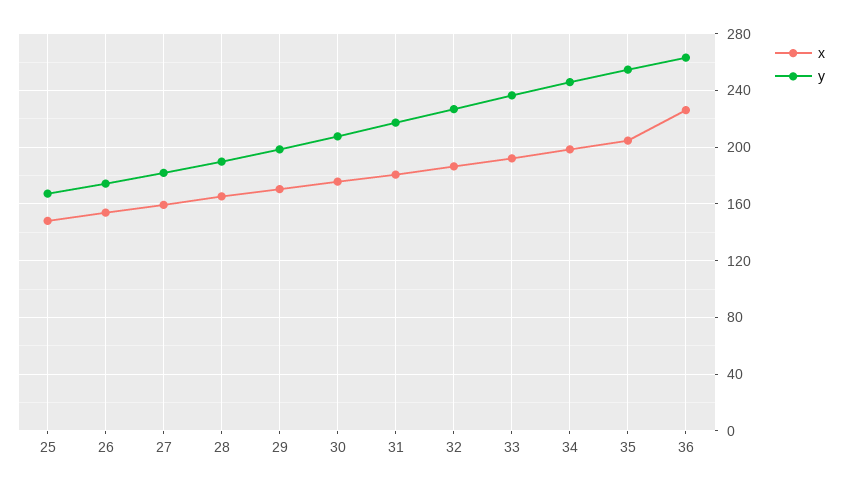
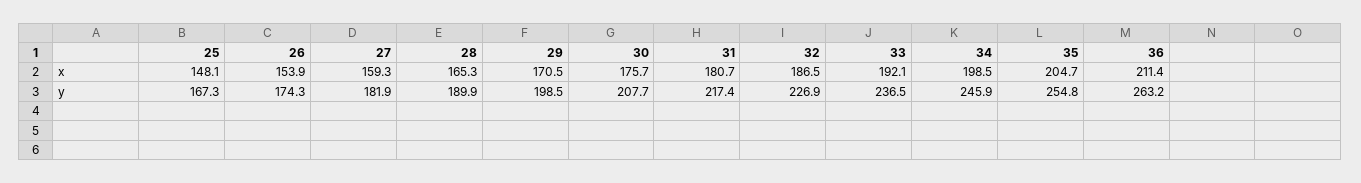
  {
    "x": {
      "25": 148.1,
      "26": 153.9,
      "27": 159.3,
      "28": 165.3,
      "29": 170.5,
      "30": 175.7,
      "31": 180.7,
      "32": 186.5,
      "33": 192.1,
      "34": 198.5,
      "35": 204.7,
-     "36": 225
+     "36": 211.4
    },
    "y": {
      "25": 167.3,
      "26": 174.3,
      "27": 181.9,
      "28": 189.9,
      "29": 198.5,
      "30": 207.7,
      "31": 217.4,
      "32": 226.9,
      "33": 236.5,
      "34": 245.9,
      "35": 254.8,
      "36": 263.2
    }
  }

